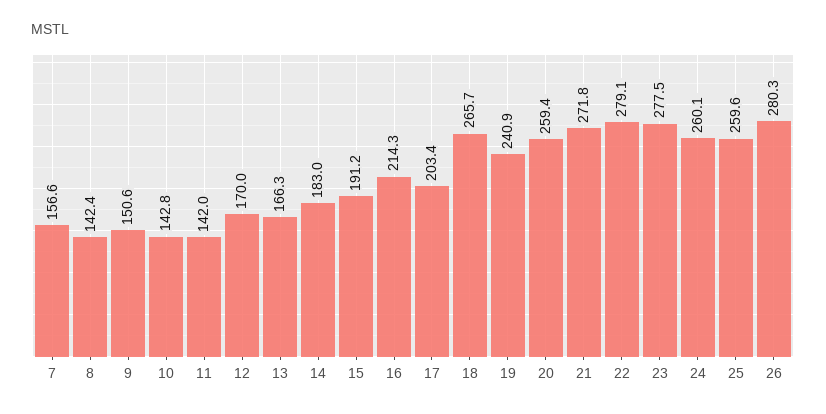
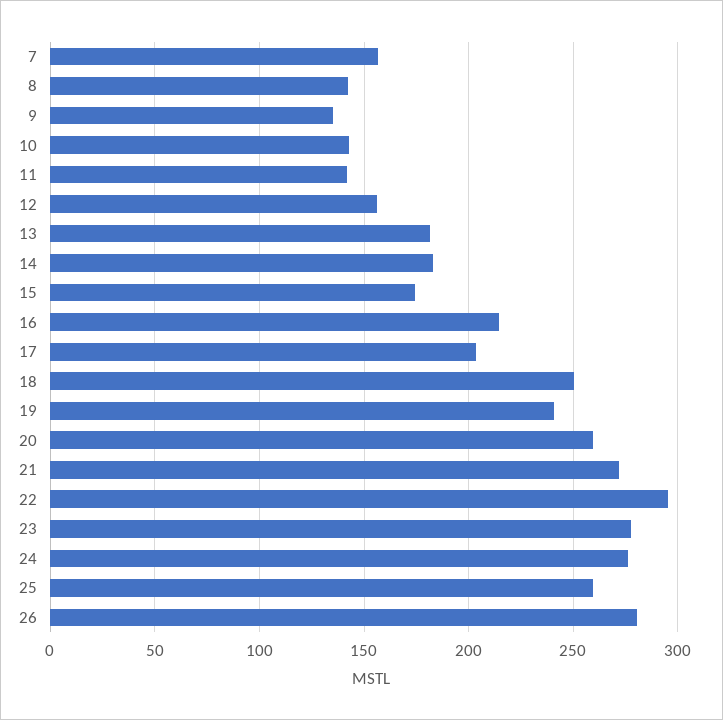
  {
    "7": 156.6,
    "8": 142.4,
-   "9": 150.6,
+   "9": 135,
    "10": 142.8,
    "11": 142,
-   "12": 170,
+   "12": 155,
-   "13": 166.3,
+   "13": 180,
    "14": 183,
-   "15": 191.2,
+   "15": 175,
    "16": 214.3,
    "17": 203.4,
-   "18": 265.7,
+   "18": 250,
    "19": 240.9,
    "20": 259.4,
    "21": 271.8,
-   "22": 279.1,
+   "22": 295,
    "23": 277.5,
-   "24": 260.1,
+   "24": 275,
    "25": 259.6,
    "26": 280.3
  }

